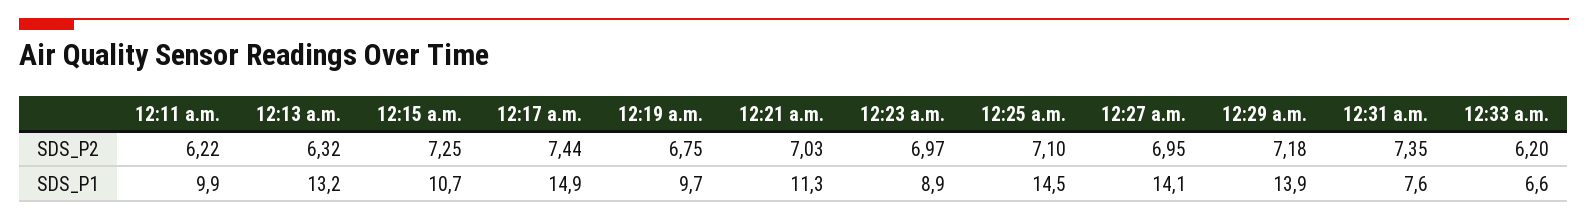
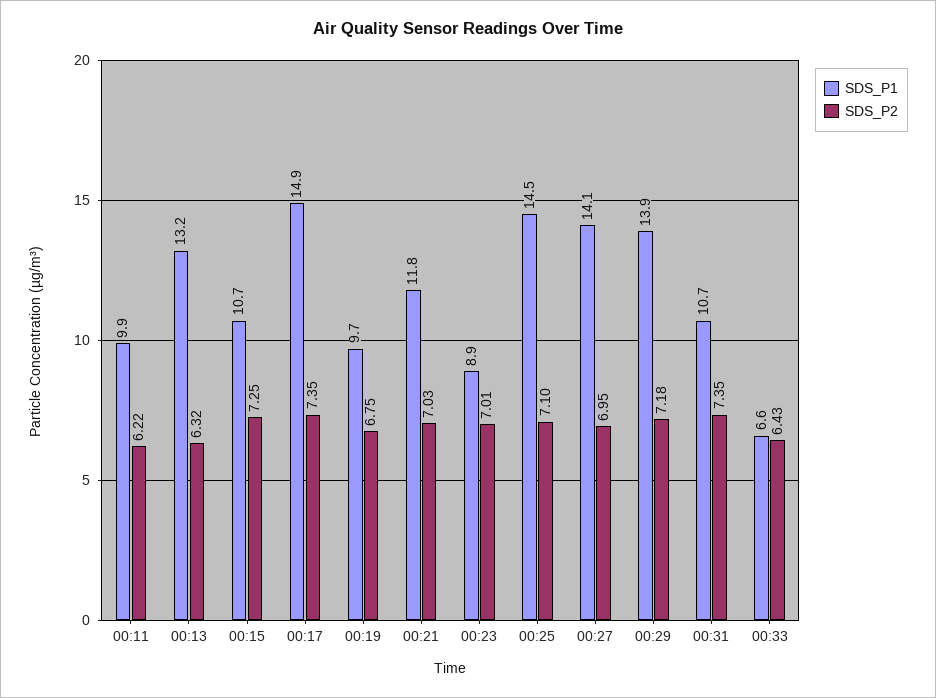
  {
    "SDS_P2": {
      "12:11 a.m.": 6.22,
      "12:13 a.m.": 6.32,
      "12:15 a.m.": 7.25,
-     "12:17 a.m.": 7.44,
+     "12:17 a.m.": 7.35,
      "12:19 a.m.": 6.75,
      "12:21 a.m.": 7.03,
-     "12:23 a.m.": 6.97,
+     "12:23 a.m.": 7.01,
      "12:25 a.m.": 7.1,
      "12:27 a.m.": 6.95,
      "12:29 a.m.": 7.18,
      "12:31 a.m.": 7.35,
-     "12:33 a.m.": 6.2
+     "12:33 a.m.": 6.43
    },
    "SDS_P1": {
      "12:11 a.m.": 9.9,
      "12:13 a.m.": 13.2,
      "12:15 a.m.": 10.7,
      "12:17 a.m.": 14.9,
      "12:19 a.m.": 9.7,
-     "12:21 a.m.": 11.3,
+     "12:21 a.m.": 11.8,
      "12:23 a.m.": 8.9,
      "12:25 a.m.": 14.5,
      "12:27 a.m.": 14.1,
      "12:29 a.m.": 13.9,
-     "12:31 a.m.": 7.6,
+     "12:31 a.m.": 10.7,
      "12:33 a.m.": 6.6
    }
  }

